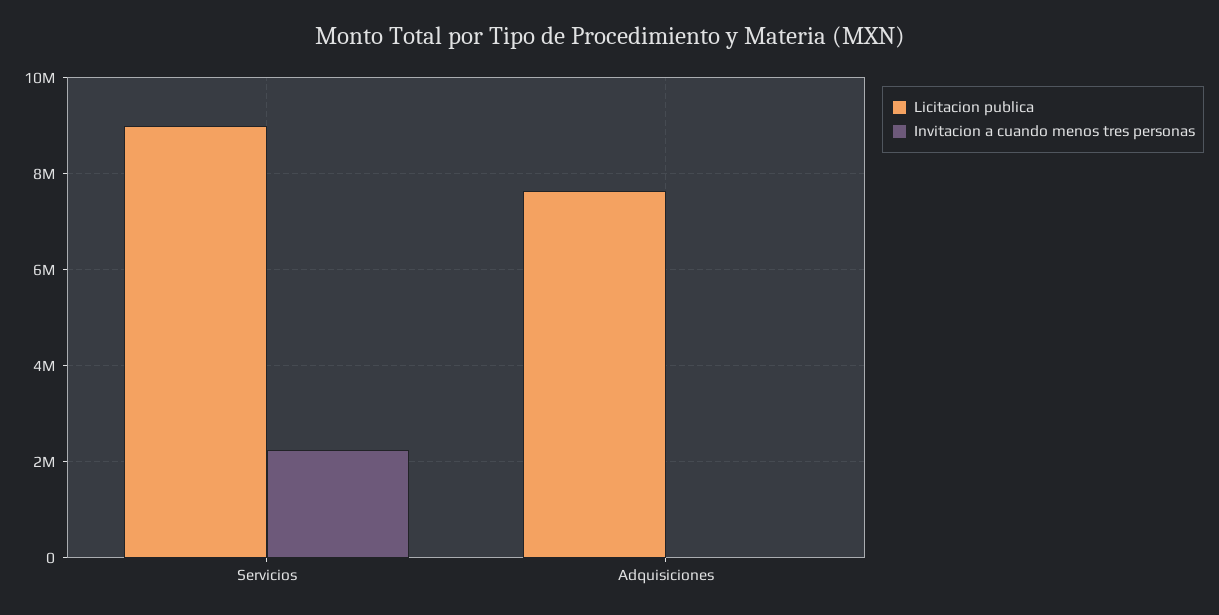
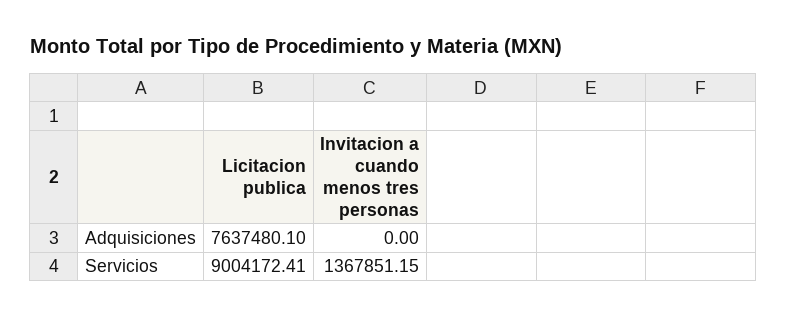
  {
    "Licitacion publica": {
      "Servicios": 9004172.41,
      "Adquisiciones": 7637480.1
    },
    "Invitacion a cuando menos tres personas": {
-     "Servicios": 2200000,
+     "Servicios": 1367851.15,
      "Adquisiciones": 0
    }
  }

